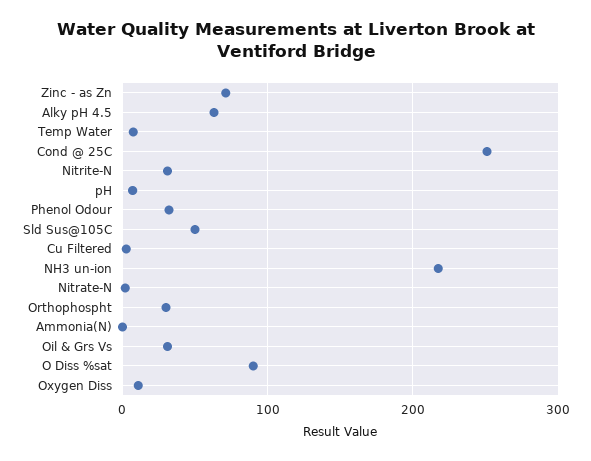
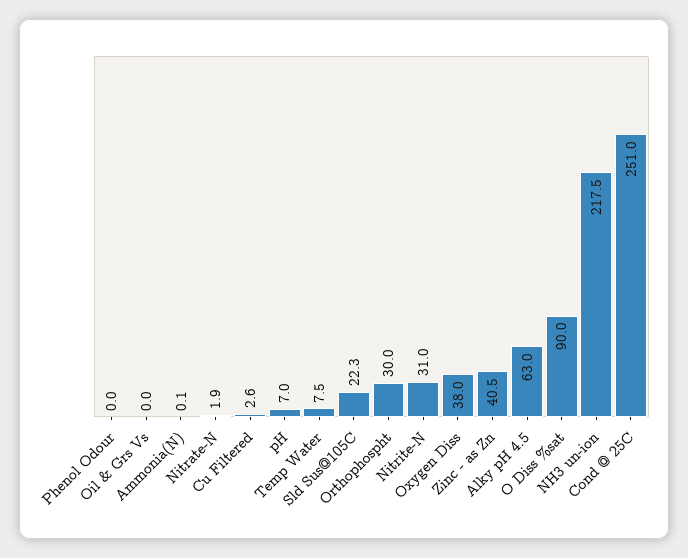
  {
-   "Zinc - as Zn": 70,
+   "Zinc - as Zn": 40.5,
    "Alky pH 4.5": 63,
    "Temp Water": 7.5,
    "Cond @ 25C": 251,
    "Nitrite-N": 31,
    "pH": 7,
-   "Phenol Odour": 30,
+   "Phenol Odour": 0,
-   "Sld Sus@105C": 50,
+   "Sld Sus@105C": 22.3,
    "Cu Filtered": 2.6,
    "NH3 un-ion": 217.5,
    "Nitrate-N": 1.9,
    "Orthophospht": 30,
    "Ammonia(N)": 0.1,
-   "Oil & Grs Vs": 30,
+   "Oil & Grs Vs": 0,
    "O Diss %sat": 90,
-   "Oxygen Diss": 10
+   "Oxygen Diss": 38
  }

